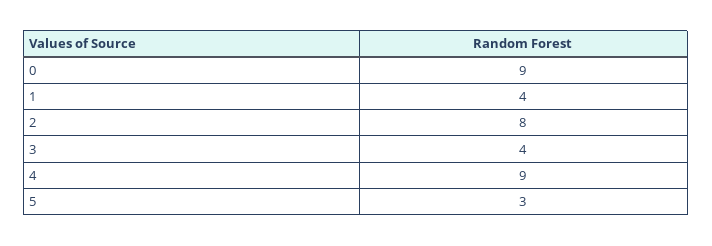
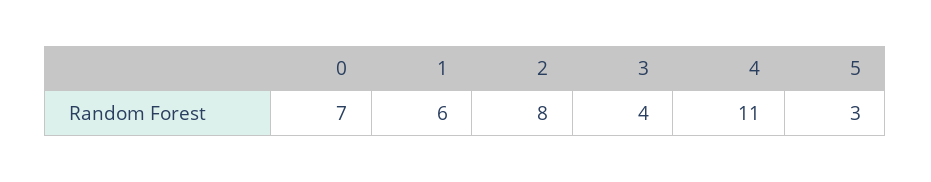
  {
-   "0": 9,
+   "0": 7,
-   "1": 4,
+   "1": 6,
    "2": 8,
    "3": 4,
-   "4": 9,
+   "4": 11,
    "5": 3
  }

